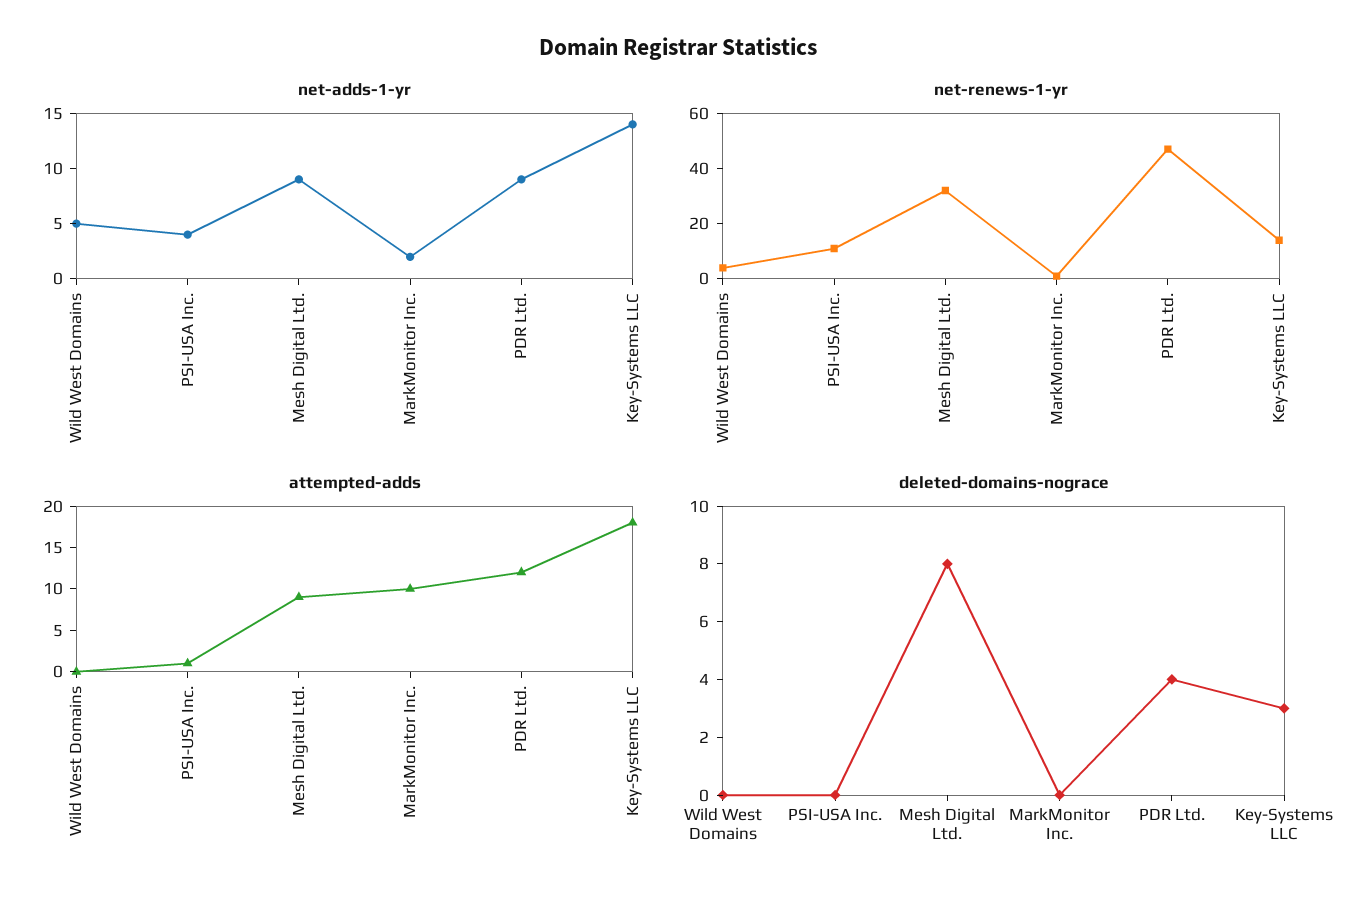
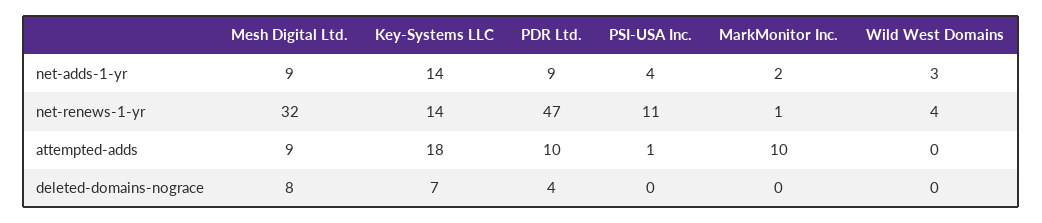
  {
    "net-adds-1-yr": {
-     "Wild West Domains": 5,
+     "Wild West Domains": 3,
      "PSI-USA Inc.": 4,
      "Mesh Digital Ltd.": 9,
      "MarkMonitor Inc.": 2,
      "PDR Ltd.": 9,
      "Key-Systems LLC": 14
    },
    "net-renews-1-yr": {
      "Wild West Domains": 4,
      "PSI-USA Inc.": 11,
      "Mesh Digital Ltd.": 32,
      "MarkMonitor Inc.": 1,
      "PDR Ltd.": 47,
      "Key-Systems LLC": 14
    },
    "attempted-adds": {
      "Wild West Domains": 0,
      "PSI-USA Inc.": 1,
      "Mesh Digital Ltd.": 9,
      "MarkMonitor Inc.": 10,
-     "PDR Ltd.": 12,
+     "PDR Ltd.": 10,
      "Key-Systems LLC": 18
    },
    "deleted-domains-nograce": {
      "Wild West Domains": 0,
      "PSI-USA Inc.": 0,
      "Mesh Digital Ltd.": 8,
      "MarkMonitor Inc.": 0,
      "PDR Ltd.": 4,
-     "Key-Systems LLC": 3
+     "Key-Systems LLC": 7
    }
  }

